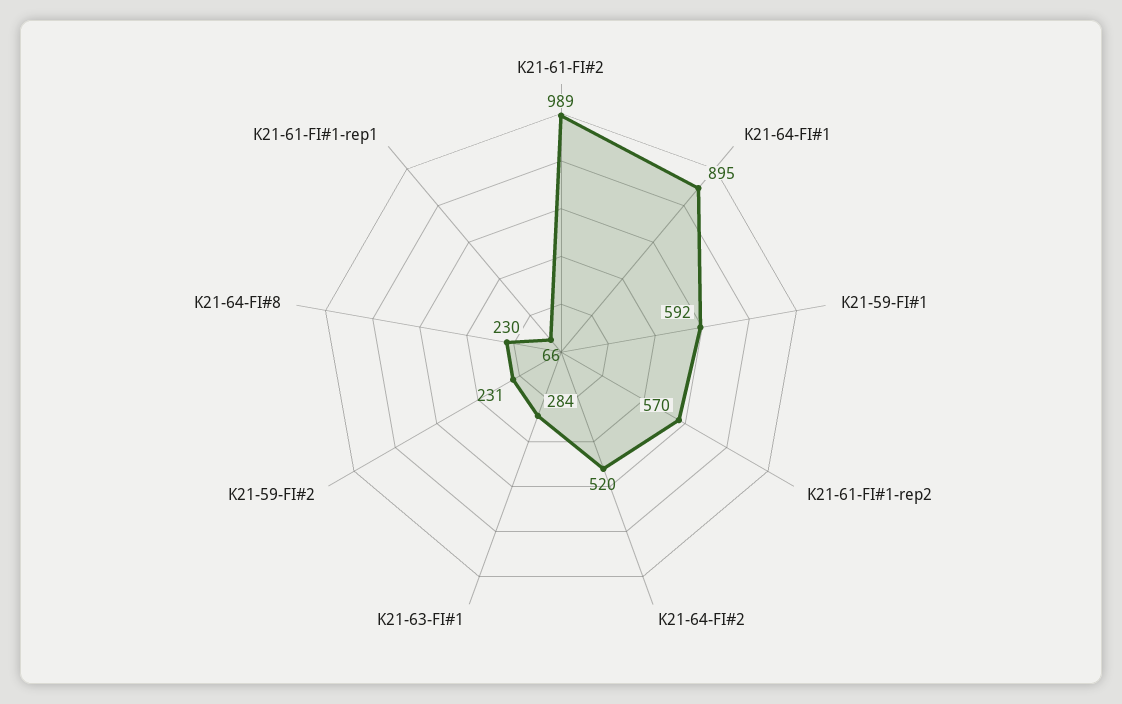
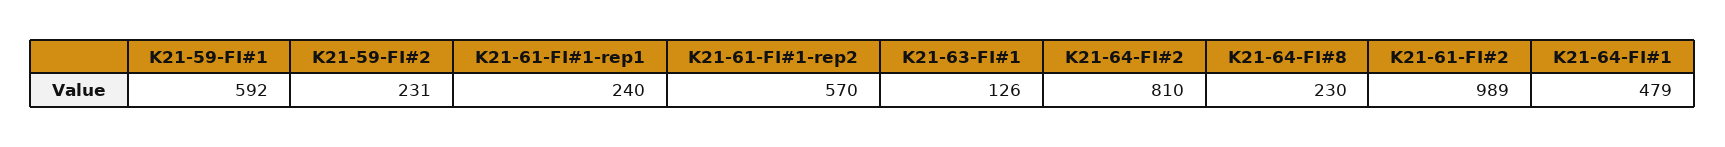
  {
    "K21-61-FI#2": 989,
-   "K21-64-FI#1": 895,
+   "K21-64-FI#1": 479,
    "K21-59-FI#1": 592,
    "K21-61-FI#1-rep2": 570,
-   "K21-64-FI#2": 520,
+   "K21-64-FI#2": 810,
-   "K21-63-FI#1": 284,
+   "K21-63-FI#1": 126,
    "K21-59-FI#2": 231,
    "K21-64-FI#8": 230,
-   "K21-61-FI#1-rep1": 66
+   "K21-61-FI#1-rep1": 240
  }

